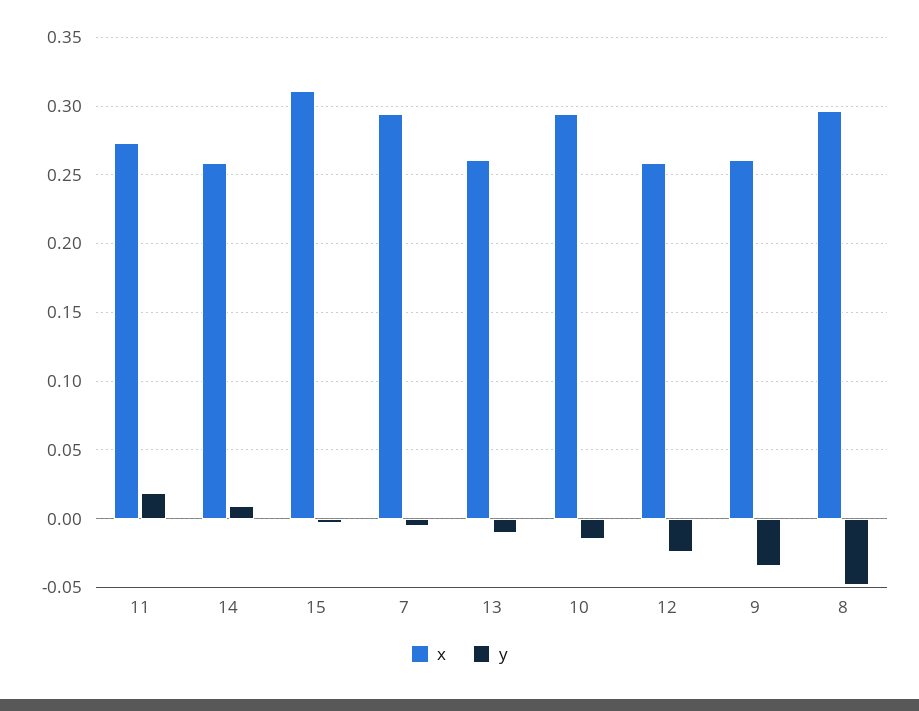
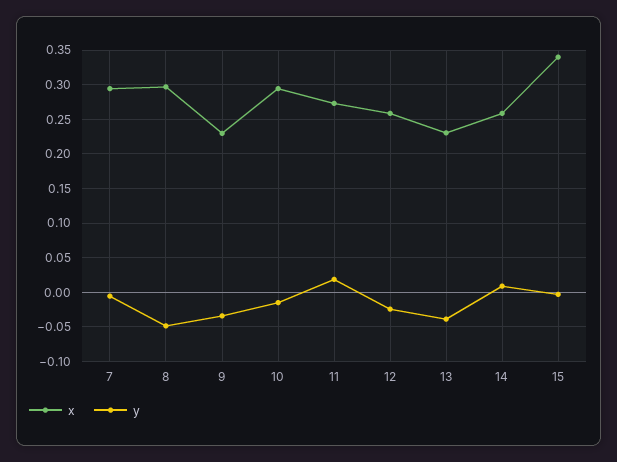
  {
    "x": {
      "11": 0.275,
      "14": 0.26,
-     "15": 0.31,
+     "15": 0.34,
      "7": 0.295,
-     "13": 0.26,
+     "13": 0.23,
      "10": 0.295,
      "12": 0.26,
-     "9": 0.26,
+     "9": 0.23,
      "8": 0.295
    },
    "y": {
      "11": 0.02,
      "14": 0.01,
      "15": -0.005,
      "7": -0.005,
-     "13": -0.01,
+     "13": -0.04,
      "10": -0.015,
      "12": -0.025,
      "9": -0.035,
      "8": -0.05
    }
  }

